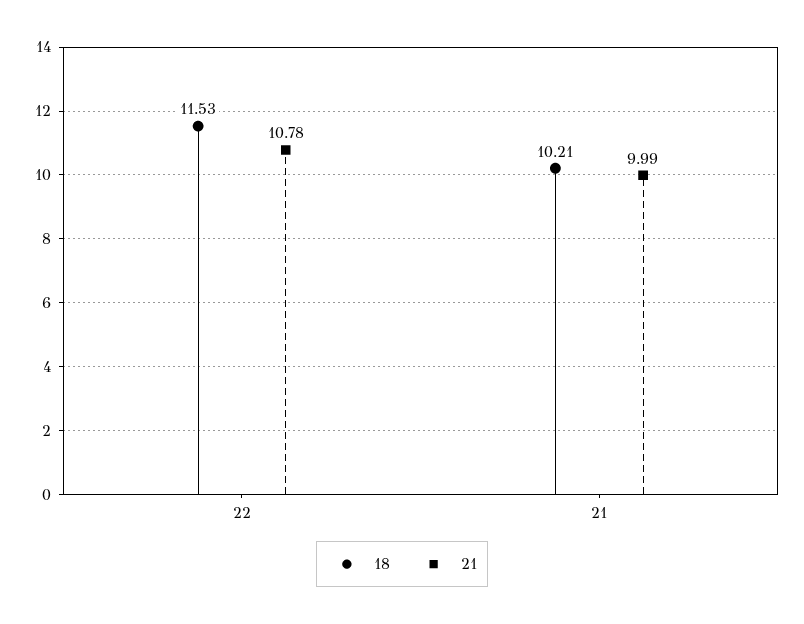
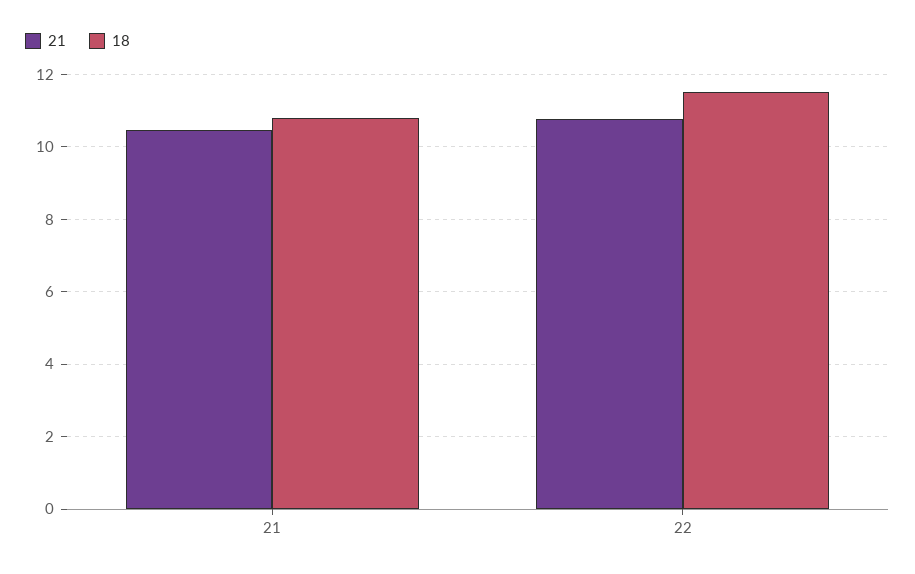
  {
    "18": {
      "22": 11.53,
-     "21": 10.21
+     "21": 10.8
    },
    "21": {
      "22": 10.78,
-     "21": 9.99
+     "21": 10.4
    }
  }

